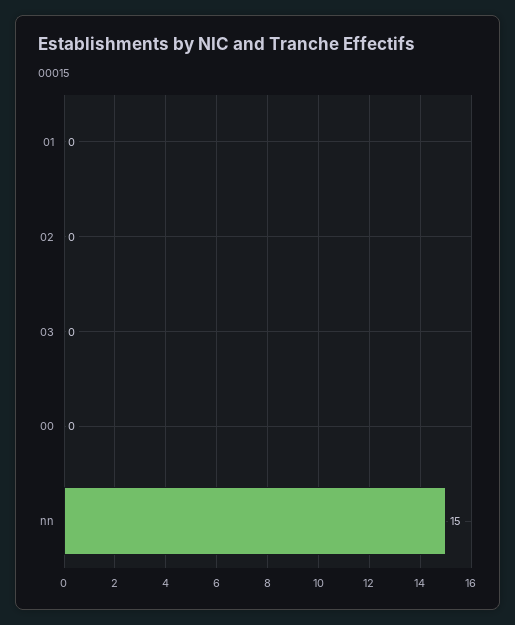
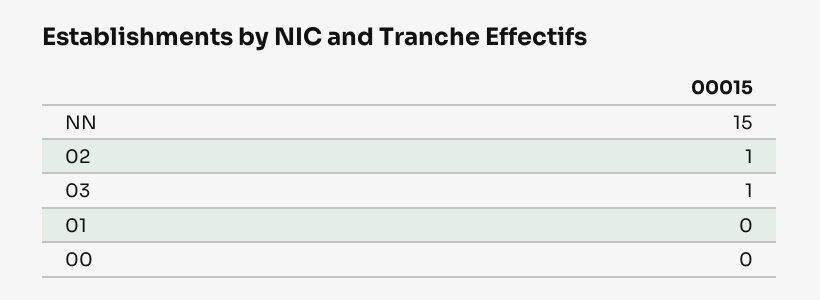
  {
    "01": 0,
-   "02": 0,
+   "02": 1,
-   "03": 0,
+   "03": 1,
    "00": 0,
    "nn": 15
  }

